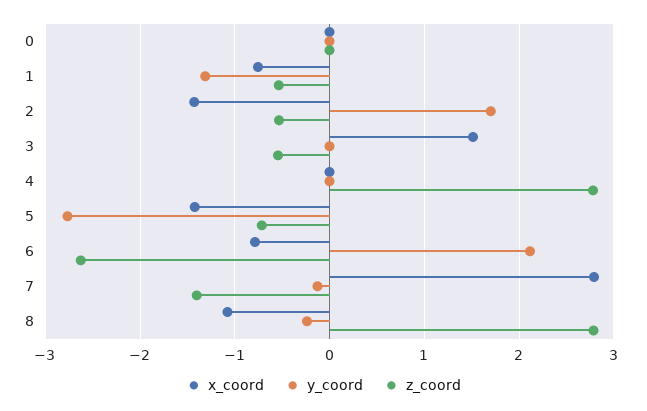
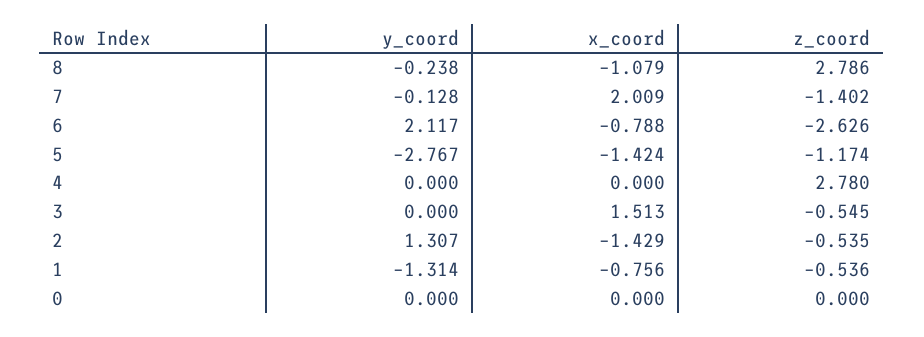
  {
    "x_coord": {
      "0": 0,
      "1": -0.756,
      "2": -1.429,
      "3": 1.513,
      "4": 0,
      "5": -1.424,
      "6": -0.788,
-     "7": 2.8,
+     "7": 2.009,
      "8": -1.079
    },
    "y_coord": {
      "0": 0,
      "1": -1.314,
-     "2": 1.7,
+     "2": 1.307,
      "3": 0,
      "4": 0,
      "5": -2.767,
      "6": 2.117,
      "7": -0.128,
      "8": -0.238
    },
    "z_coord": {
      "0": 0,
      "1": -0.536,
      "2": -0.535,
      "3": -0.545,
      "4": 2.78,
-     "5": -0.7,
+     "5": -1.174,
      "6": -2.626,
      "7": -1.402,
      "8": 2.786
    }
  }

